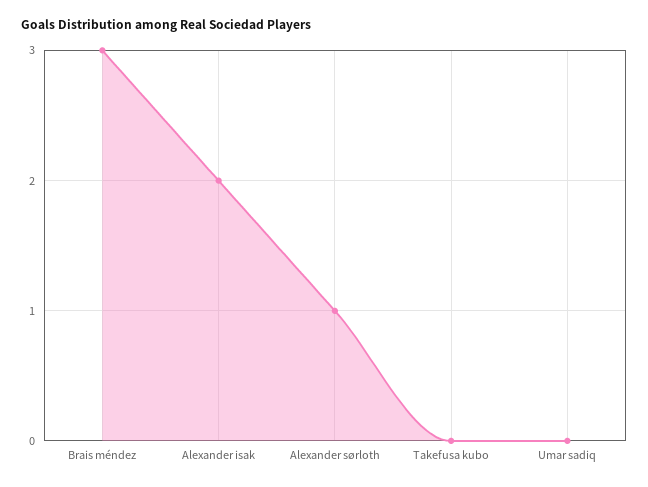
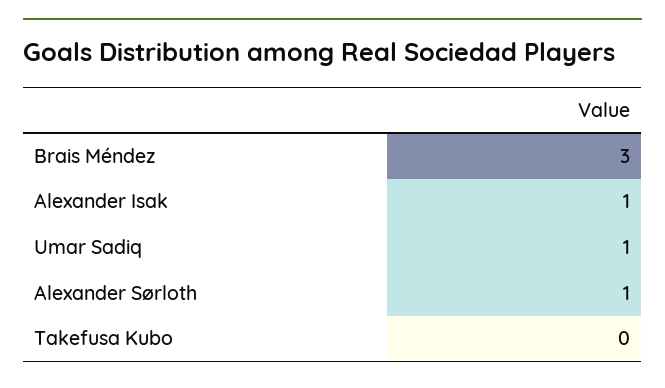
  {
    "Brais méndez": 3,
-   "Alexander isak": 2,
+   "Alexander isak": 1,
    "Alexander sørloth": 1,
    "Takefusa kubo": 0,
-   "Umar sadiq": 0
+   "Umar sadiq": 1
  }

